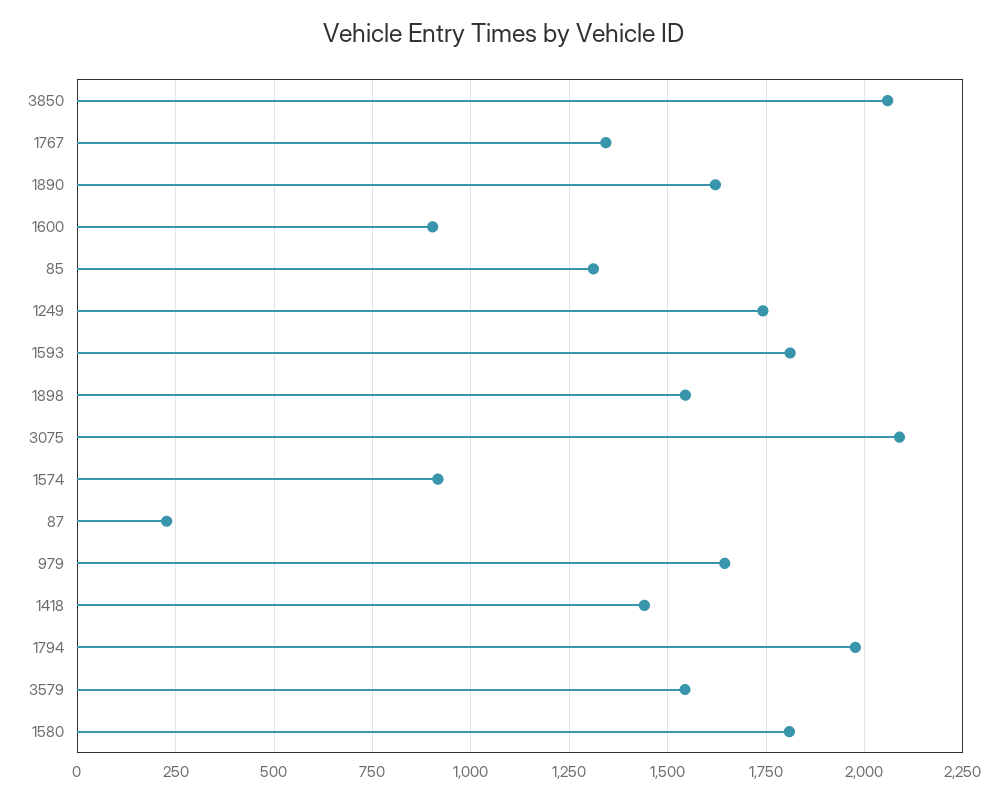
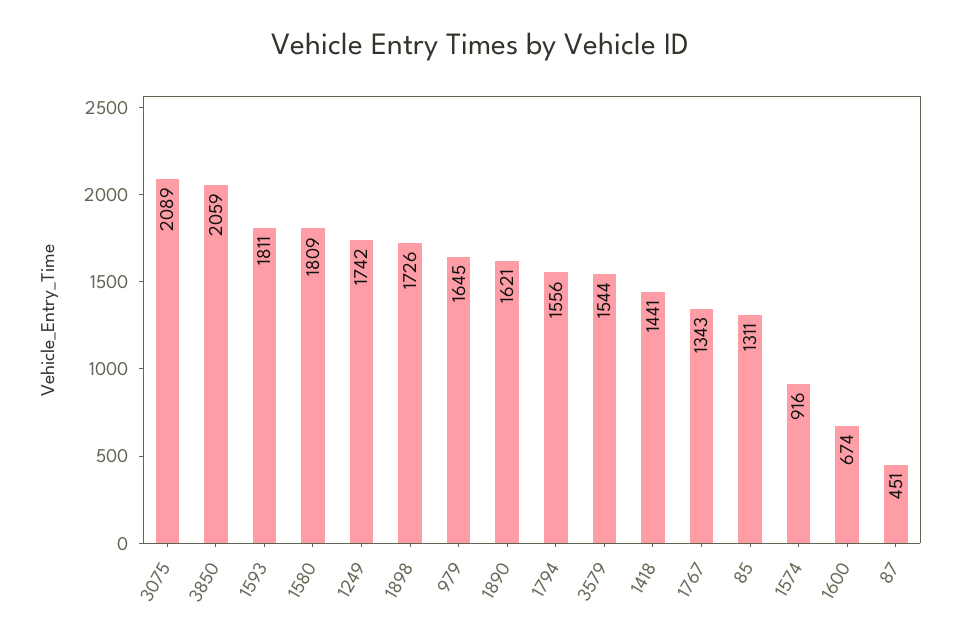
  {
    "3850": 2059,
    "1767": 1343,
    "1890": 1621,
-   "1600": 900,
+   "1600": 674,
    "85": 1311,
    "1249": 1742,
    "1593": 1811,
-   "1898": 1550,
+   "1898": 1726,
    "3075": 2089,
    "1574": 916,
-   "87": 225,
+   "87": 451,
    "979": 1645,
    "1418": 1441,
-   "1794": 1975,
+   "1794": 1556,
    "3579": 1544,
    "1580": 1809
  }

